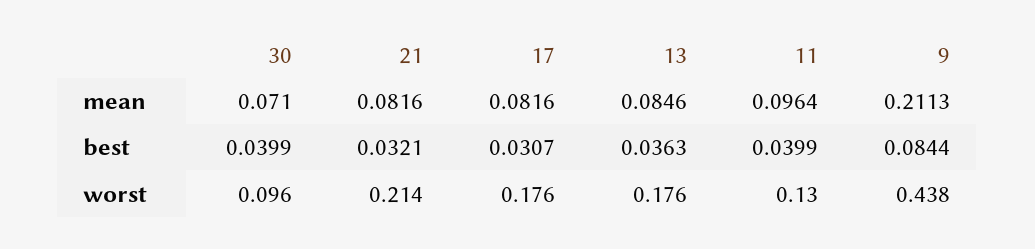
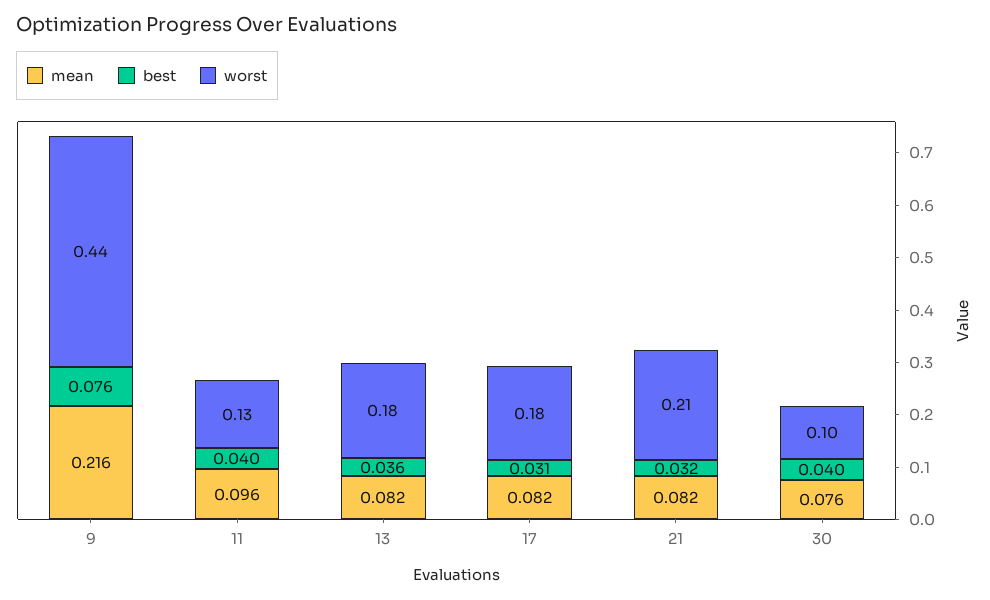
  {
    "mean": {
-     "30": 0.071,
+     "30": 0.076,
      "21": 0.0816,
      "17": 0.0816,
-     "13": 0.0846,
+     "13": 0.082,
      "11": 0.0964,
-     "9": 0.2113
+     "9": 0.216
    },
    "best": {
      "30": 0.0399,
      "21": 0.0321,
      "17": 0.0307,
      "13": 0.0363,
      "11": 0.0399,
-     "9": 0.0844
+     "9": 0.076
    },
    "worst": {
      "30": 0.096,
      "21": 0.214,
      "17": 0.176,
      "13": 0.176,
      "11": 0.13,
      "9": 0.438
    }
  }

